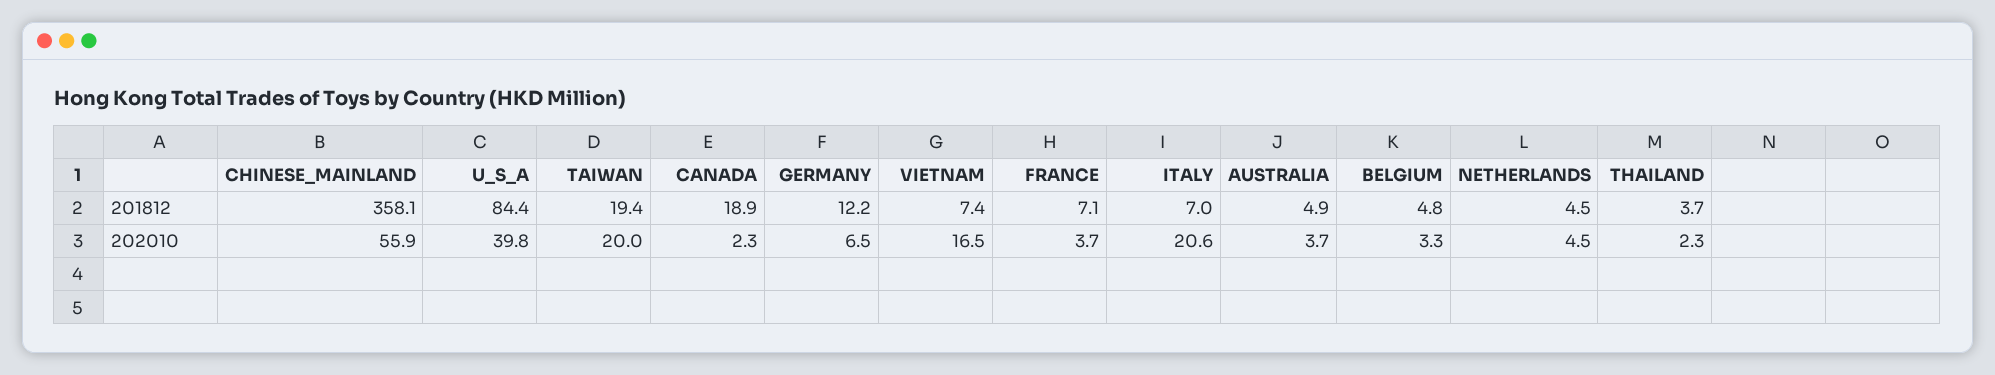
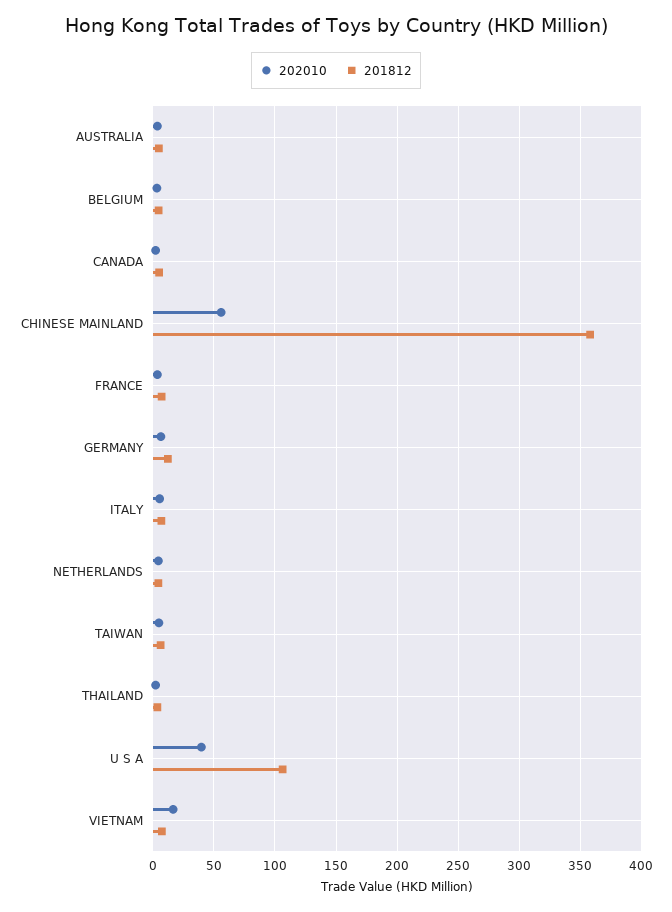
  {
    "201812": {
      "CHINESE_MAINLAND": 358.1,
-     "U_S_A": 84.4,
+     "U_S_A": 105,
-     "TAIWAN": 19.4,
+     "TAIWAN": 5,
-     "CANADA": 18.9,
+     "CANADA": 5,
      "GERMANY": 12.2,
      "VIETNAM": 7.4,
      "FRANCE": 7.1,
      "ITALY": 7,
      "AUSTRALIA": 4.9,
      "BELGIUM": 4.8,
      "NETHERLANDS": 4.5,
      "THAILAND": 3.7
    },
    "202010": {
      "CHINESE_MAINLAND": 55.9,
      "U_S_A": 39.8,
-     "TAIWAN": 20,
+     "TAIWAN": 5,
      "CANADA": 2.3,
      "GERMANY": 6.5,
      "VIETNAM": 16.5,
      "FRANCE": 3.7,
-     "ITALY": 20.6,
+     "ITALY": 5,
      "AUSTRALIA": 3.7,
      "BELGIUM": 3.3,
      "NETHERLANDS": 4.5,
      "THAILAND": 2.3
    }
  }

